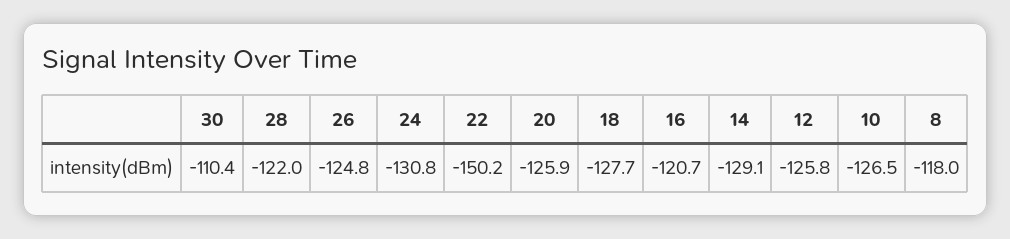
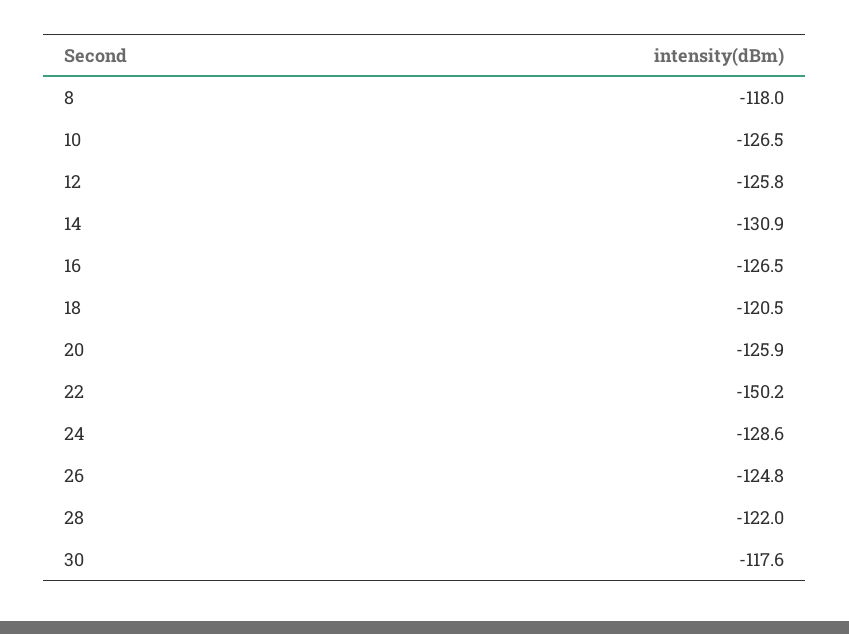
  {
-   "30": -110.4,
+   "30": -117.6,
    "28": -122,
    "26": -124.8,
-   "24": -130.8,
+   "24": -128.6,
    "22": -150.2,
    "20": -125.9,
-   "18": -127.7,
+   "18": -120.5,
-   "16": -120.7,
+   "16": -126.5,
-   "14": -129.1,
+   "14": -130.9,
    "12": -125.8,
    "10": -126.5,
    "8": -118
  }

